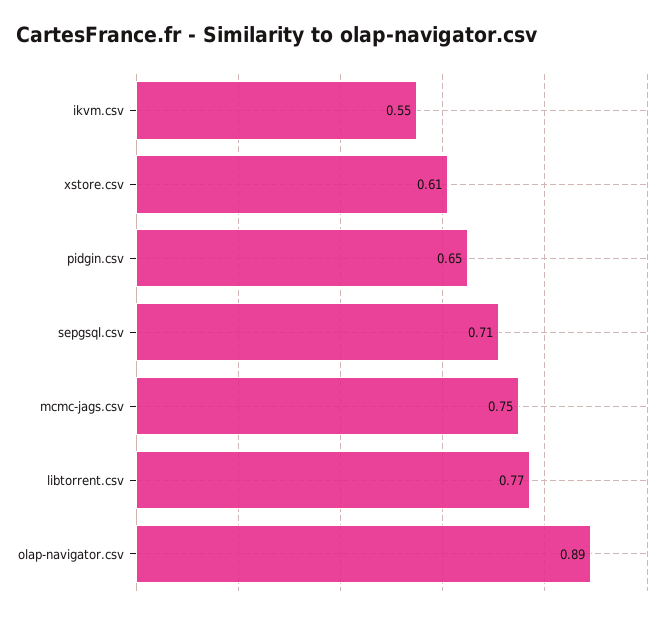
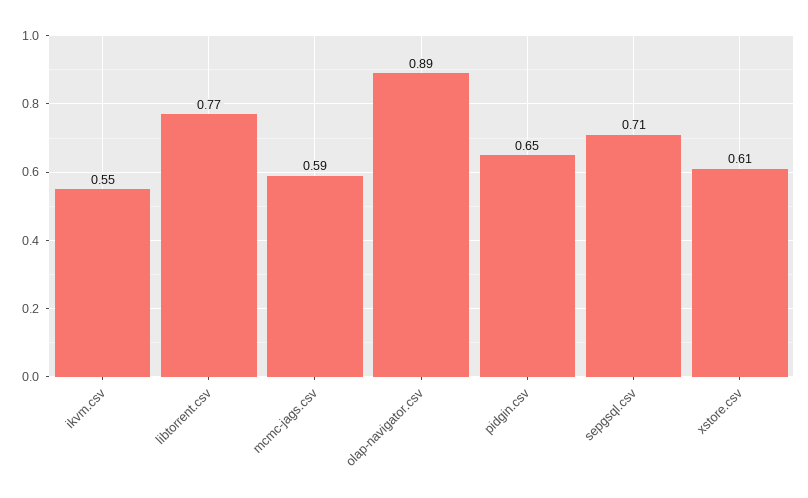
  {
    "ikvm.csv": 0.55,
    "xstore.csv": 0.61,
    "pidgin.csv": 0.65,
    "sepgsql.csv": 0.71,
-   "mcmc-jags.csv": 0.75,
+   "mcmc-jags.csv": 0.59,
    "libtorrent.csv": 0.77,
    "olap-navigator.csv": 0.89
  }

